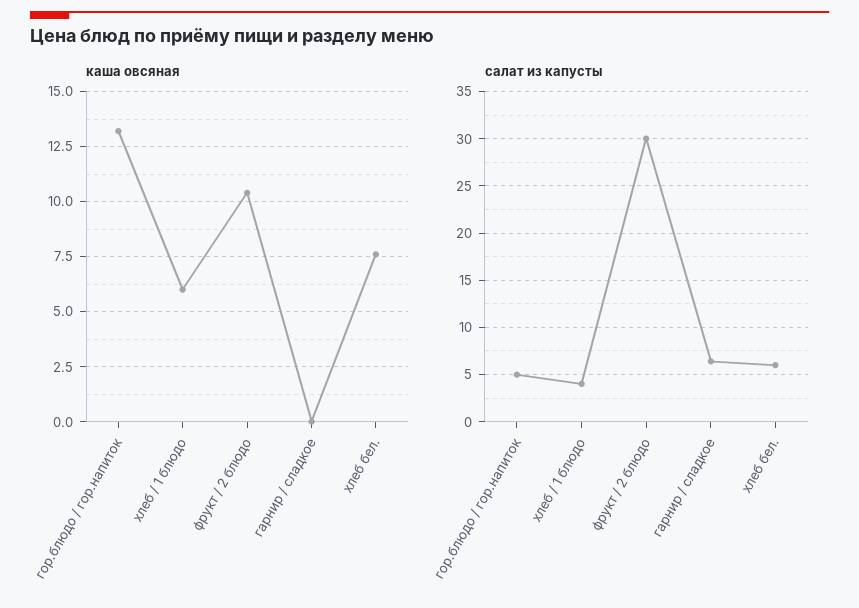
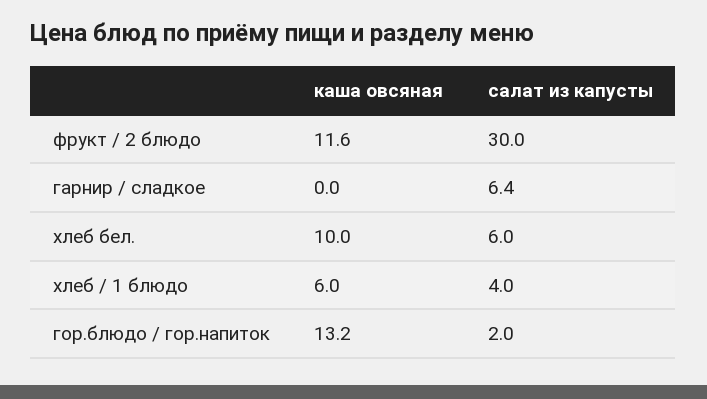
  {
    "каша овсяная": {
      "гор.блюдо / гор.напиток": 13.2,
      "хлеб / 1 блюдо": 6,
-     "фрукт / 2 блюдо": 10.5,
+     "фрукт / 2 блюдо": 11.6,
      "гарнир / сладкое": 0,
-     "хлеб бел.": 7.5
+     "хлеб бел.": 10
    },
    "салат из капусты": {
-     "гор.блюдо / гор.напиток": 5,
+     "гор.блюдо / гор.напиток": 2,
      "хлеб / 1 блюдо": 4,
      "фрукт / 2 блюдо": 30,
      "гарнир / сладкое": 6.4,
      "хлеб бел.": 6
    }
  }

